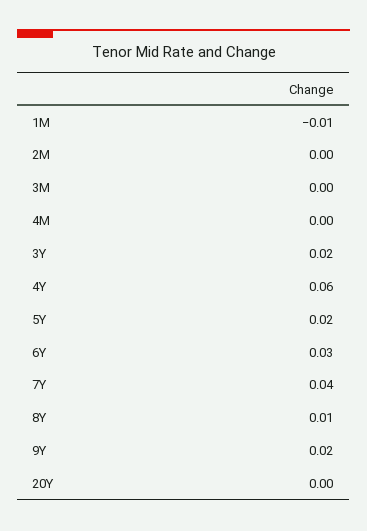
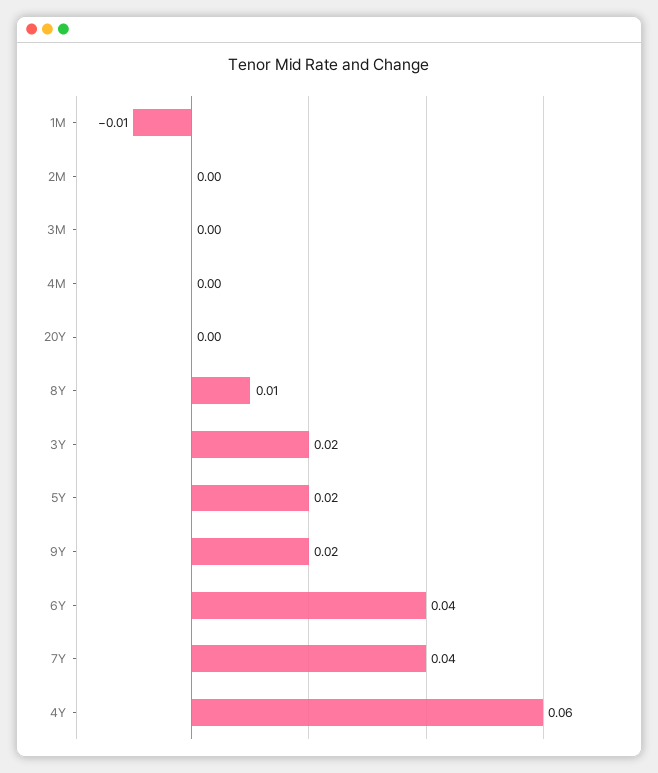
  {
    "1M": -0.01,
    "2M": 0,
    "3M": 0,
    "4M": 0,
    "3Y": 0.02,
    "4Y": 0.06,
    "5Y": 0.02,
-   "6Y": 0.03,
+   "6Y": 0.04,
    "7Y": 0.04,
    "8Y": 0.01,
    "9Y": 0.02,
    "20Y": 0
  }

